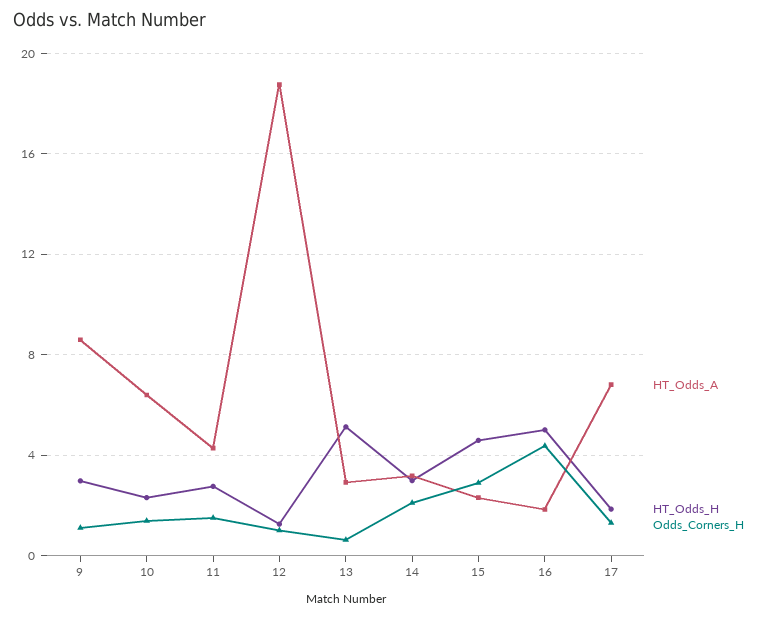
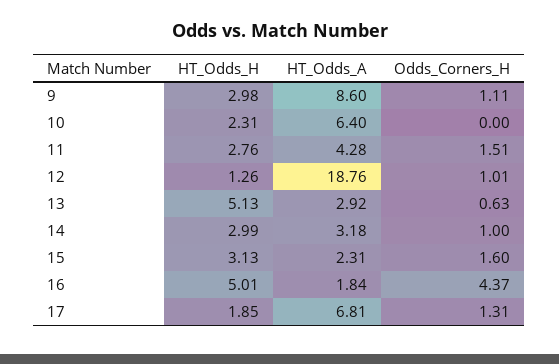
  {
    "HT_Odds_A": {
      "9": 8.6,
      "10": 6.4,
      "11": 4.28,
      "12": 18.76,
      "13": 2.92,
      "14": 3.18,
      "15": 2.31,
      "16": 1.84,
      "17": 6.81
    },
    "HT_Odds_H": {
      "9": 2.98,
      "10": 2.31,
      "11": 2.76,
      "12": 1.26,
      "13": 5.13,
      "14": 2.99,
-     "15": 4.5,
+     "15": 3.13,
      "16": 5.01,
      "17": 1.85
    },
    "Odds_Corners_H": {
      "9": 1.11,
-     "10": 1.5,
+     "10": 0,
      "11": 1.51,
      "12": 1.01,
      "13": 0.63,
-     "14": 2,
+     "14": 1,
-     "15": 3,
+     "15": 1.6,
      "16": 4.37,
      "17": 1.31
    }
  }

